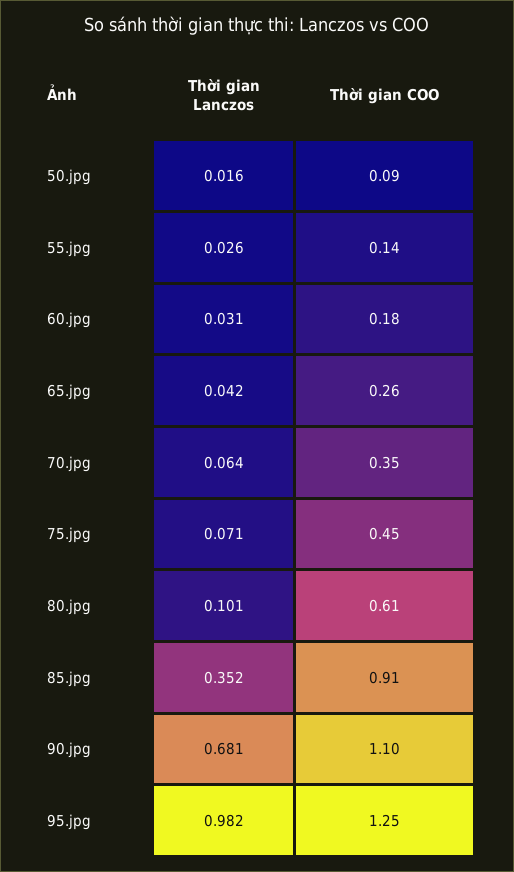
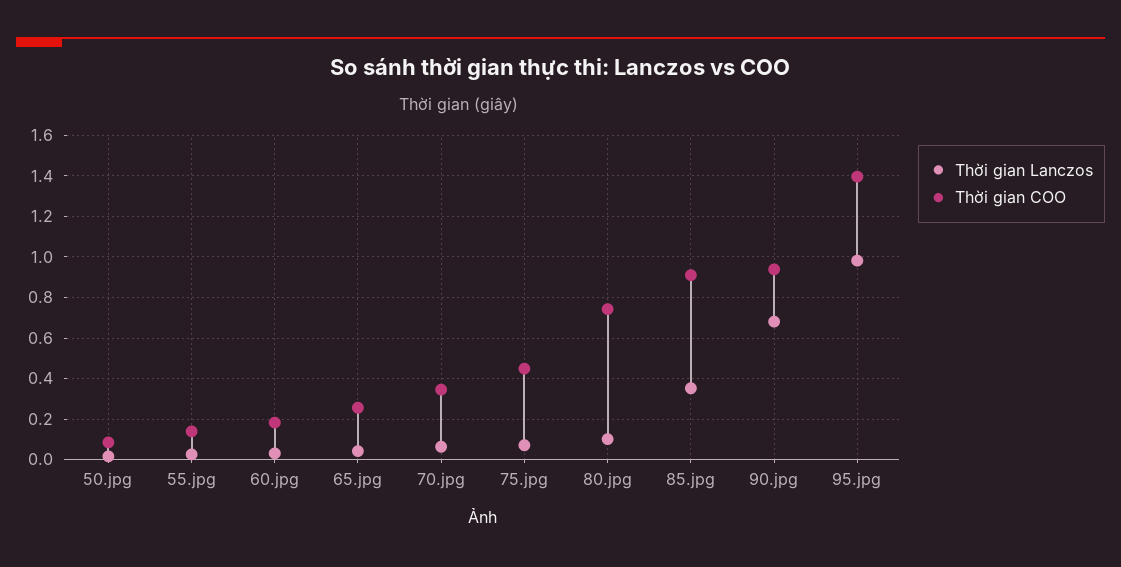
  {
    "Thời gian Lanczos": {
      "50.jpg": 0.016,
      "55.jpg": 0.026,
      "60.jpg": 0.031,
      "65.jpg": 0.042,
      "70.jpg": 0.064,
      "75.jpg": 0.071,
      "80.jpg": 0.101,
      "85.jpg": 0.352,
      "90.jpg": 0.681,
      "95.jpg": 0.982
    },
    "Thời gian COO": {
      "50.jpg": 0.09,
      "55.jpg": 0.14,
      "60.jpg": 0.18,
      "65.jpg": 0.26,
      "70.jpg": 0.35,
      "75.jpg": 0.45,
-     "80.jpg": 0.61,
+     "80.jpg": 0.75,
      "85.jpg": 0.91,
-     "90.jpg": 1.1,
+     "90.jpg": 0.95,
-     "95.jpg": 1.25
+     "95.jpg": 1.4
    }
  }

